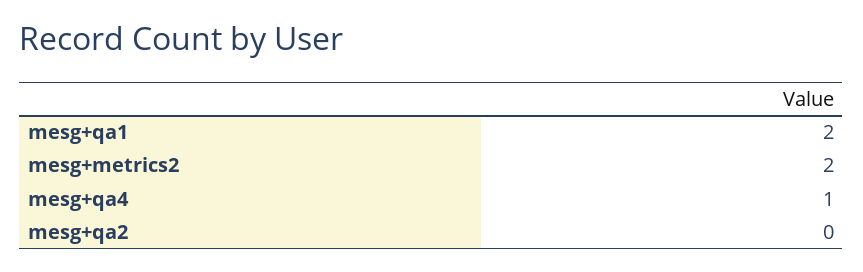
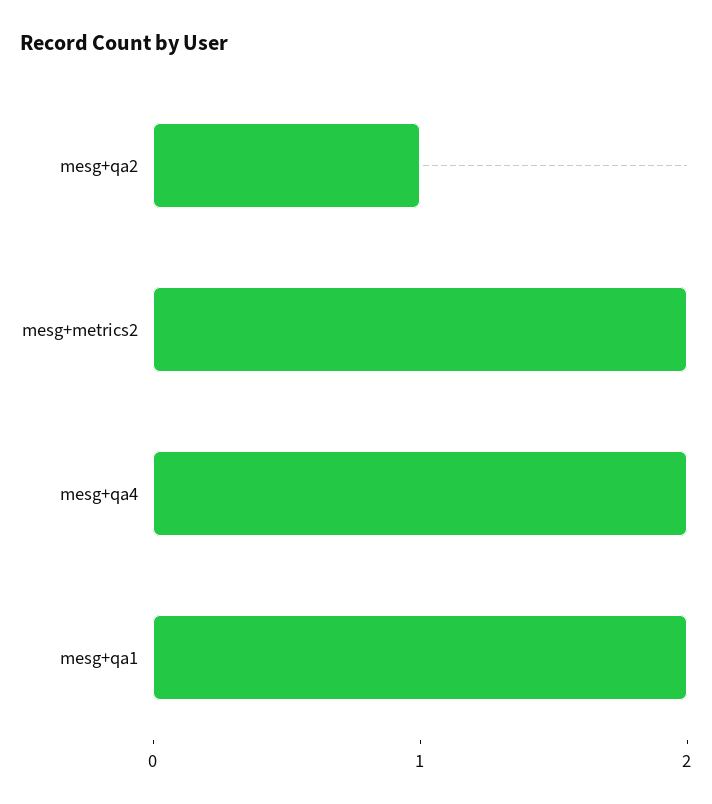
  {
    "mesg+qa1": 2,
    "mesg+metrics2": 2,
-   "mesg+qa4": 1,
+   "mesg+qa4": 2,
-   "mesg+qa2": 0
+   "mesg+qa2": 1
  }

